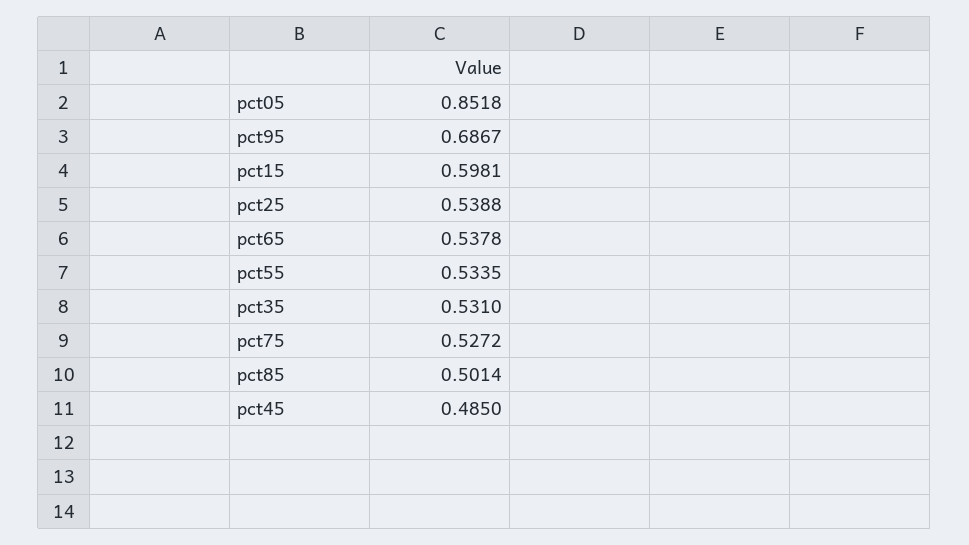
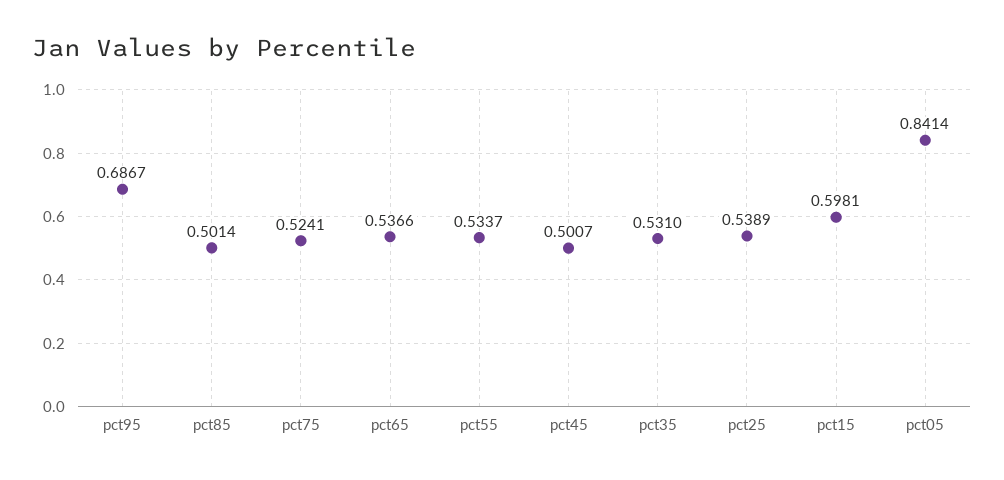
  {
-   "pct05": 0.8518,
+   "pct05": 0.8414,
    "pct95": 0.6867,
    "pct15": 0.5981,
-   "pct25": 0.5388,
+   "pct25": 0.5389,
-   "pct65": 0.5378,
+   "pct65": 0.5366,
-   "pct55": 0.5335,
+   "pct55": 0.5337,
    "pct35": 0.531,
-   "pct75": 0.5272,
+   "pct75": 0.5241,
    "pct85": 0.5014,
-   "pct45": 0.485
+   "pct45": 0.5007
  }

